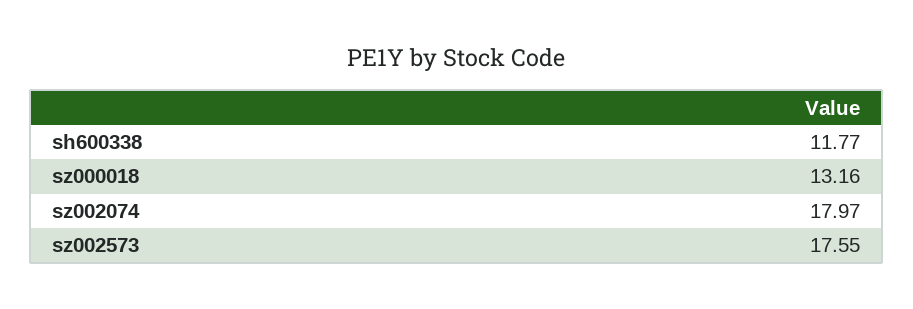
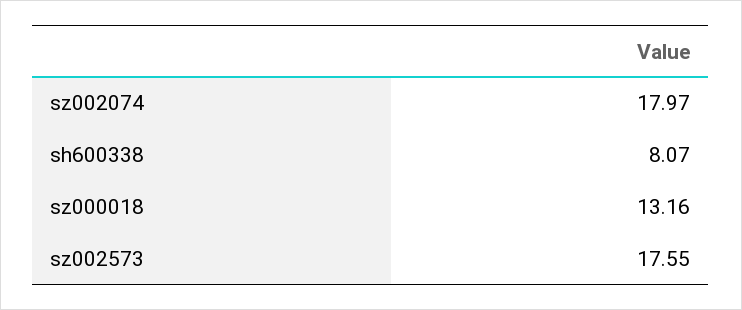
  {
-   "sh600338": 11.77,
+   "sh600338": 8.07,
    "sz000018": 13.16,
    "sz002074": 17.97,
    "sz002573": 17.55
  }

